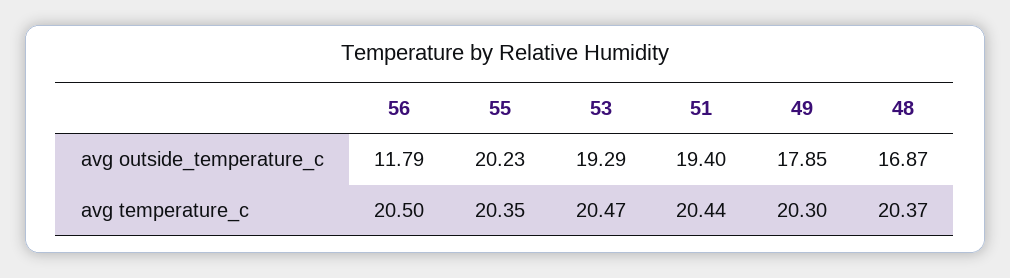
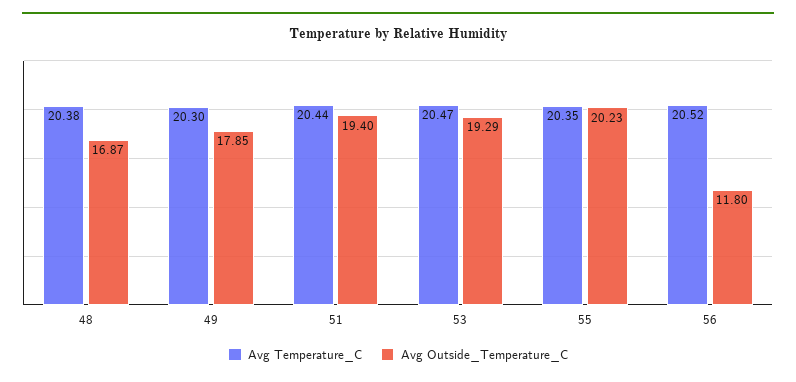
  {
    "avg outside_temperature_c": {
-     "56": 11.79,
+     "56": 11.8,
      "55": 20.23,
      "53": 19.29,
      "51": 19.4,
      "49": 17.85,
      "48": 16.87
    },
    "avg temperature_c": {
-     "56": 20.5,
+     "56": 20.52,
      "55": 20.35,
      "53": 20.47,
      "51": 20.44,
      "49": 20.3,
-     "48": 20.37
+     "48": 20.38
    }
  }

